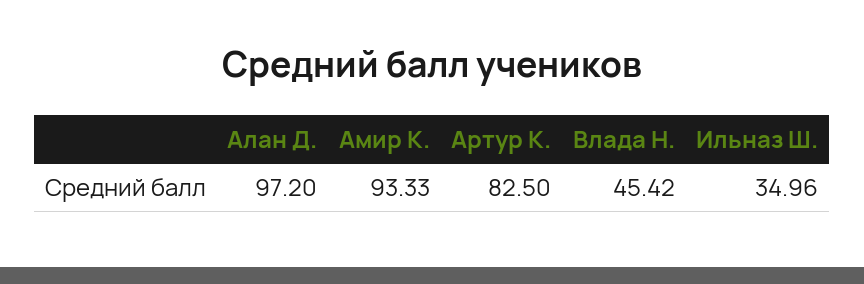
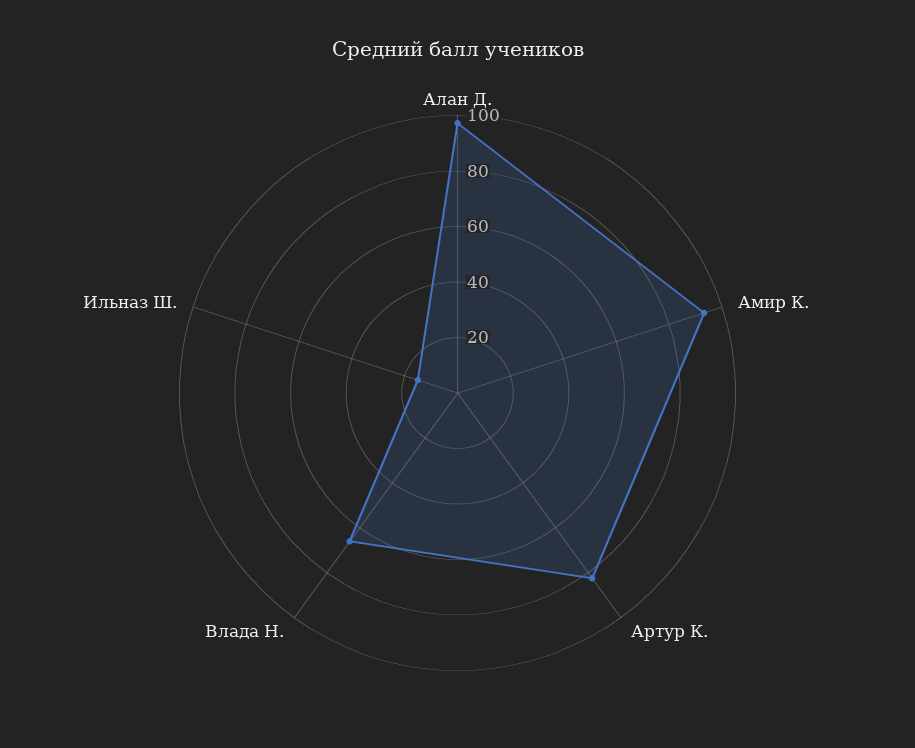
  {
    "Алан Д.": 97.2,
    "Амир К.": 93.33,
    "Артур К.": 82.5,
-   "Влада Н.": 45.42,
+   "Влада Н.": 65,
-   "Ильназ Ш.": 34.96
+   "Ильназ Ш.": 15
  }

